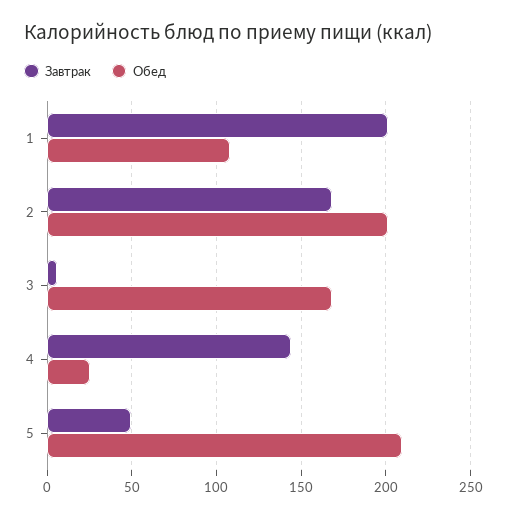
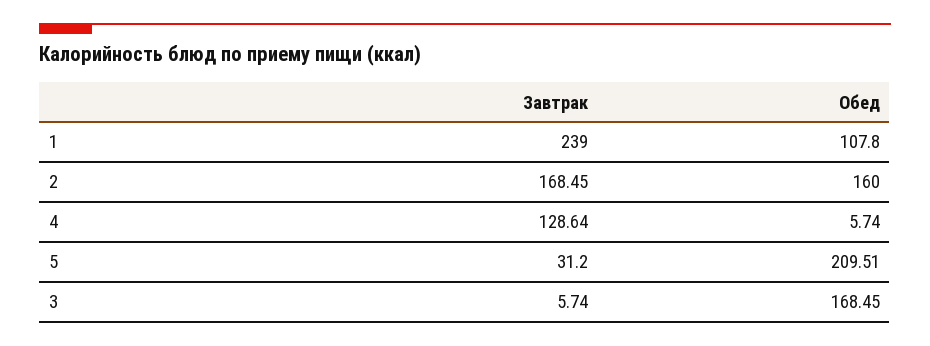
  {
    "Завтрак": {
-     "1": 200,
+     "1": 239,
      "2": 168.45,
      "3": 5.74,
-     "4": 145,
+     "4": 128.64,
-     "5": 50
+     "5": 31.2
    },
    "Обед": {
      "1": 107.8,
-     "2": 200,
+     "2": 160,
      "3": 168.45,
-     "4": 25,
+     "4": 5.74,
      "5": 209.51
    }
  }

